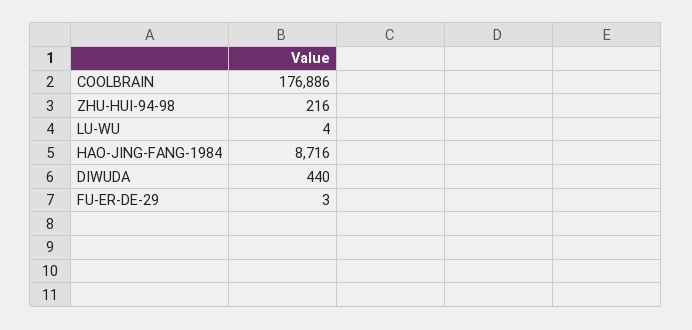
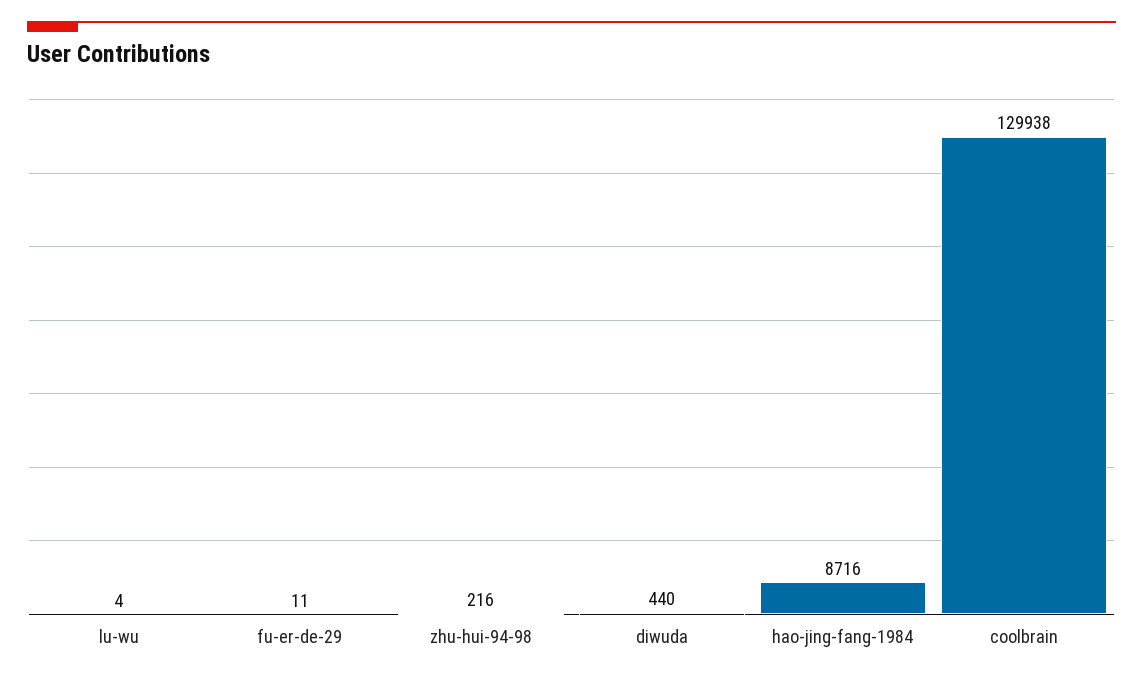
  {
-   "COOLBRAIN": 176886,
+   "COOLBRAIN": 129938,
    "ZHU-HUI-94-98": 216,
    "LU-WU": 4,
    "HAO-JING-FANG-1984": 8716,
    "DIWUDA": 440,
-   "FU-ER-DE-29": 3
+   "FU-ER-DE-29": 11
  }

